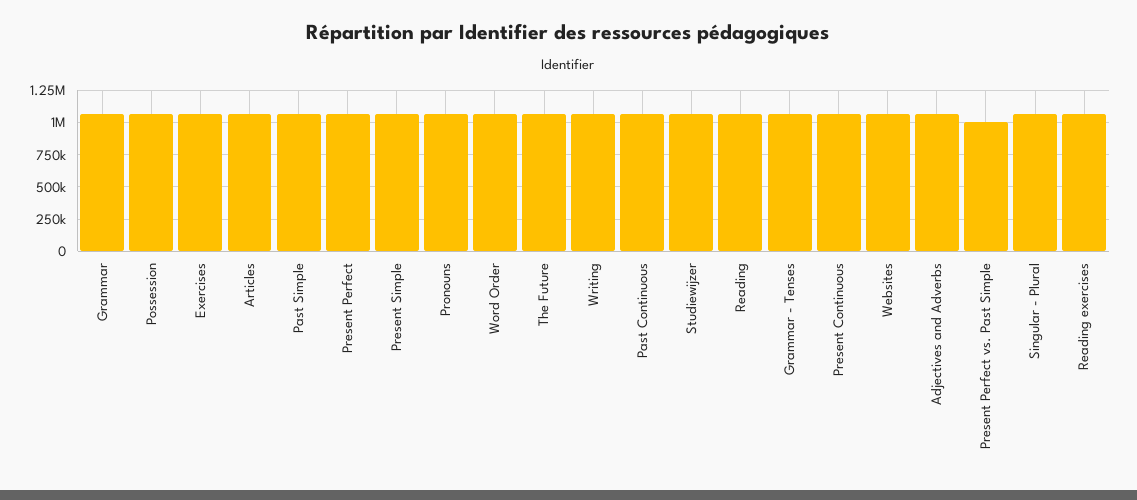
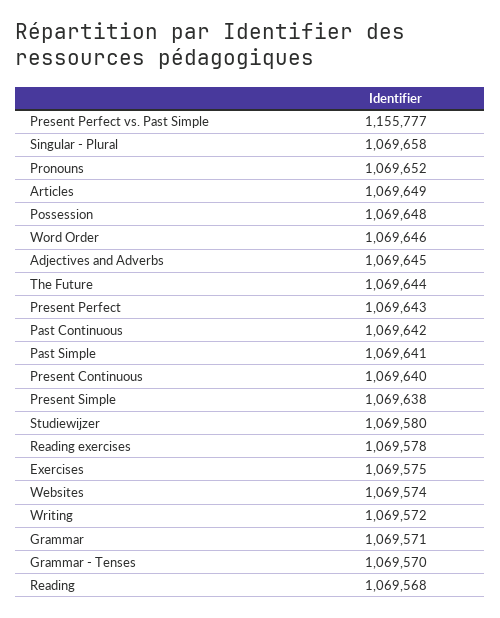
  {
    "Grammar": 1069571,
    "Possession": 1069648,
    "Exercises": 1069575,
    "Articles": 1069649,
    "Past Simple": 1069641,
    "Present Perfect": 1069643,
    "Present Simple": 1069638,
    "Pronouns": 1069652,
    "Word Order": 1069646,
    "The Future": 1069644,
    "Writing": 1069572,
    "Past Continuous": 1069642,
    "Studiewijzer": 1069580,
    "Reading": 1069568,
    "Grammar - Tenses": 1069570,
    "Present Continuous": 1069640,
    "Websites": 1069574,
    "Adjectives and Adverbs": 1069645,
-   "Present Perfect vs. Past Simple": 1000000,
+   "Present Perfect vs. Past Simple": 1155777,
    "Singular - Plural": 1069658,
    "Reading exercises": 1069578
  }

